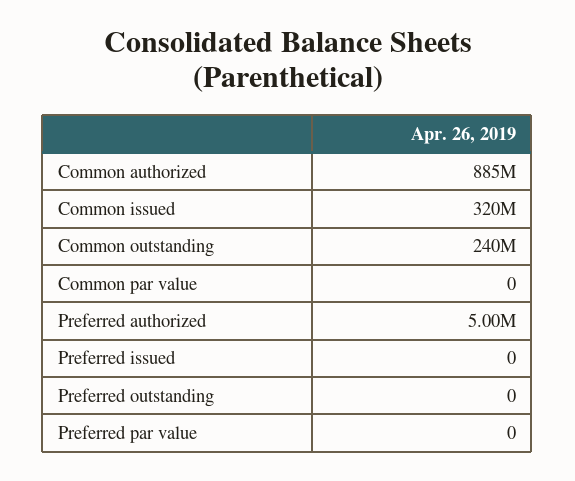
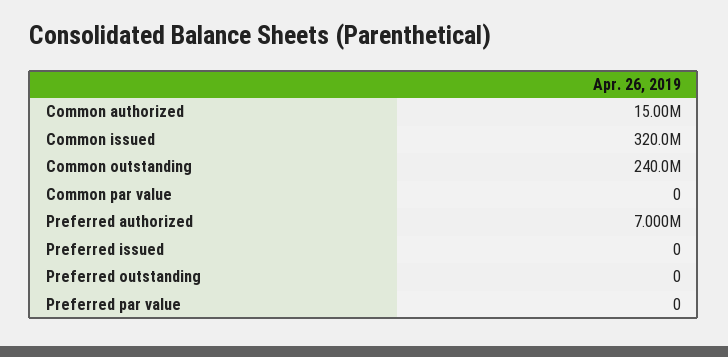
  {
-   "Common authorized": 885000000,
+   "Common authorized": 15000000,
    "Common issued": 320000000,
    "Common outstanding": 240000000,
    "Common par value": 0,
-   "Preferred authorized": 5000000,
+   "Preferred authorized": 7000000,
    "Preferred issued": 0,
    "Preferred outstanding": 0,
    "Preferred par value": 0
  }

